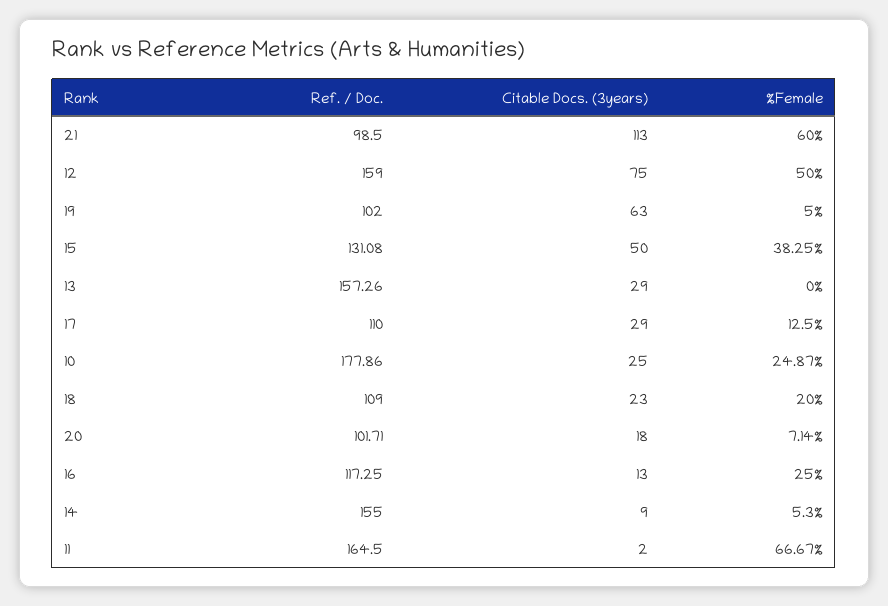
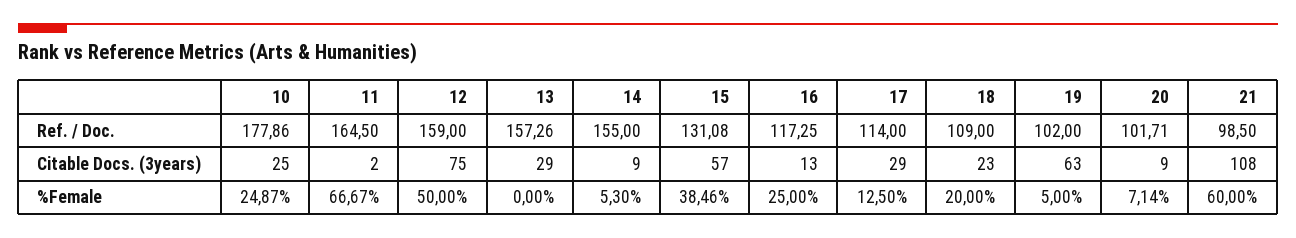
  {
    "Ref. / Doc.": {
      "21": 98.5,
      "12": 159,
      "19": 102,
      "15": 131.08,
      "13": 157.26,
-     "17": 110,
+     "17": 114,
      "10": 177.86,
      "18": 109,
      "20": 101.71,
      "16": 117.25,
      "14": 155,
      "11": 164.5
    },
    "Citable Docs. (3years)": {
-     "21": 113,
+     "21": 108,
      "12": 75,
      "19": 63,
-     "15": 50,
+     "15": 57,
      "13": 29,
      "17": 29,
      "10": 25,
      "18": 23,
-     "20": 18,
+     "20": 9,
      "16": 13,
      "14": 9,
      "11": 2
    },
    "%Female": {
      "21": 60,
      "12": 50,
      "19": 5,
-     "15": 38.25,
+     "15": 38.46,
      "13": 0,
      "17": 12.5,
      "10": 24.87,
      "18": 20,
      "20": 7.14,
      "16": 25,
      "14": 5.3,
      "11": 66.67
    }
  }

